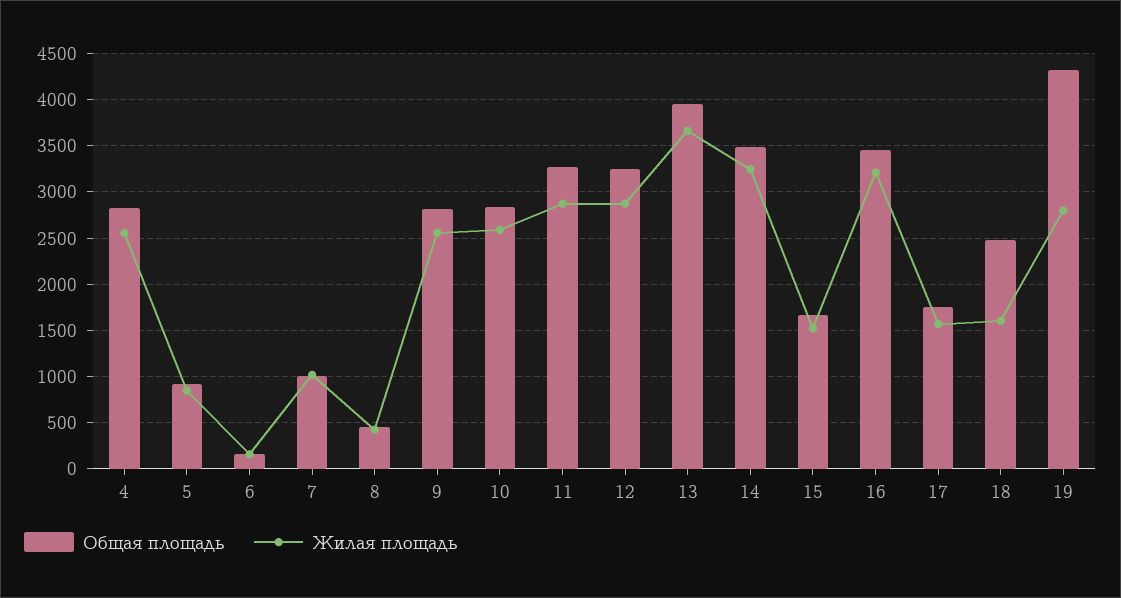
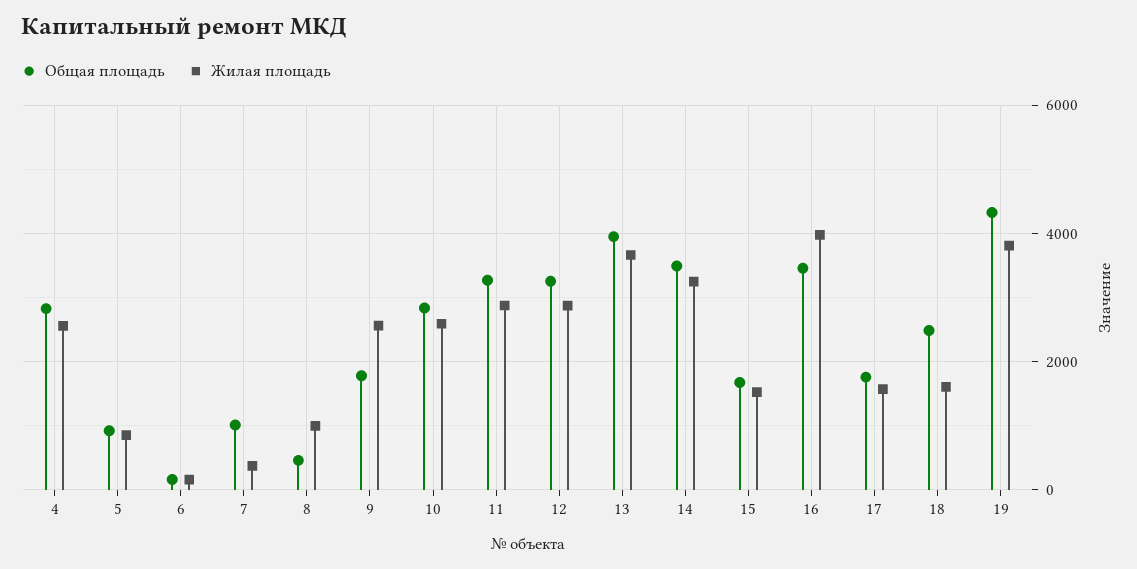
  {
    "Общая площадь": {
      "4": 2800,
      "5": 900,
      "6": 200,
      "7": 1000,
      "8": 500,
-     "9": 2800,
+     "9": 1800,
      "10": 2800,
      "11": 3300,
      "12": 3300,
      "13": 3900,
      "14": 3500,
      "15": 1700,
      "16": 3500,
      "17": 1800,
      "18": 2500,
      "19": 4300
    },
    "Жилая площадь": {
      "4": 2600,
      "5": 800,
      "6": 200,
-     "7": 1000,
+     "7": 400,
-     "8": 400,
+     "8": 1000,
      "9": 2600,
      "10": 2600,
      "11": 2900,
      "12": 2900,
      "13": 3700,
      "14": 3200,
      "15": 1500,
-     "16": 3200,
+     "16": 4000,
      "17": 1600,
      "18": 1600,
-     "19": 2800
+     "19": 3800
    }
  }

